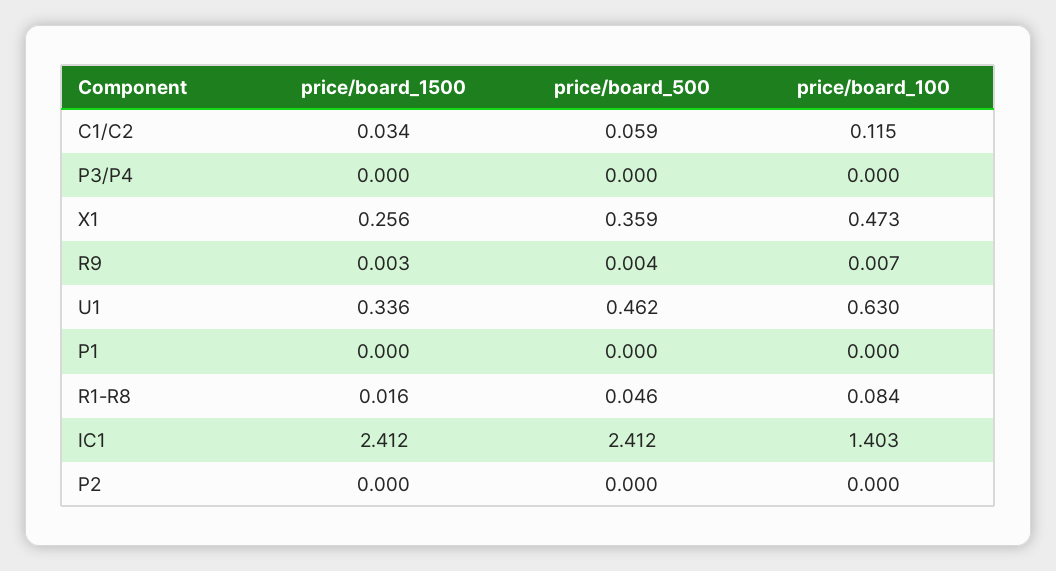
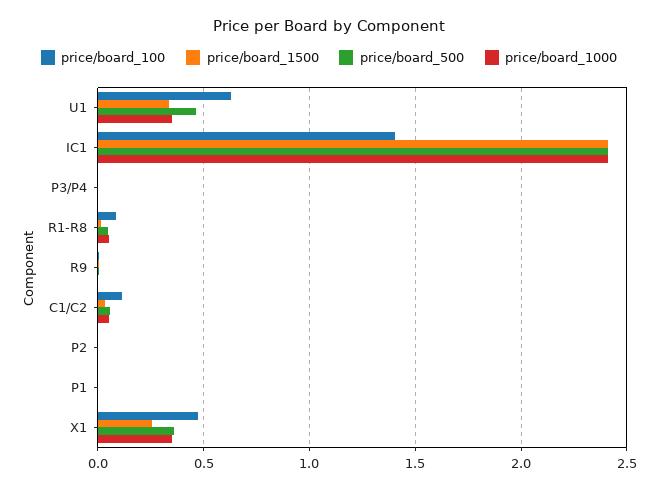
  {
    "price/board_1500": {
      "C1/C2": 0.034,
      "P3/P4": 0,
      "X1": 0.256,
      "R9": 0.003,
      "U1": 0.336,
      "P1": 0,
      "R1-R8": 0.016,
      "IC1": 2.412,
      "P2": 0
    },
    "price/board_500": {
      "C1/C2": 0.059,
      "P3/P4": 0,
      "X1": 0.359,
      "R9": 0.004,
      "U1": 0.462,
      "P1": 0,
      "R1-R8": 0.046,
      "IC1": 2.412,
      "P2": 0
    },
    "price/board_100": {
      "C1/C2": 0.115,
      "P3/P4": 0,
      "X1": 0.473,
      "R9": 0.007,
      "U1": 0.63,
      "P1": 0,
      "R1-R8": 0.084,
      "IC1": 1.403,
      "P2": 0
-   }
+   },
+   "price/board_1000": {
+     "U1": 0.35,
+     "IC1": 2.4,
+     "P3/P4": 0,
+     "R1-R8": 0.05,
+     "R9": 0,
+     "C1/C2": 0.05,
+     "P2": 0,
+     "P1": 0,
+     "X1": 0.35
+   }
  }

